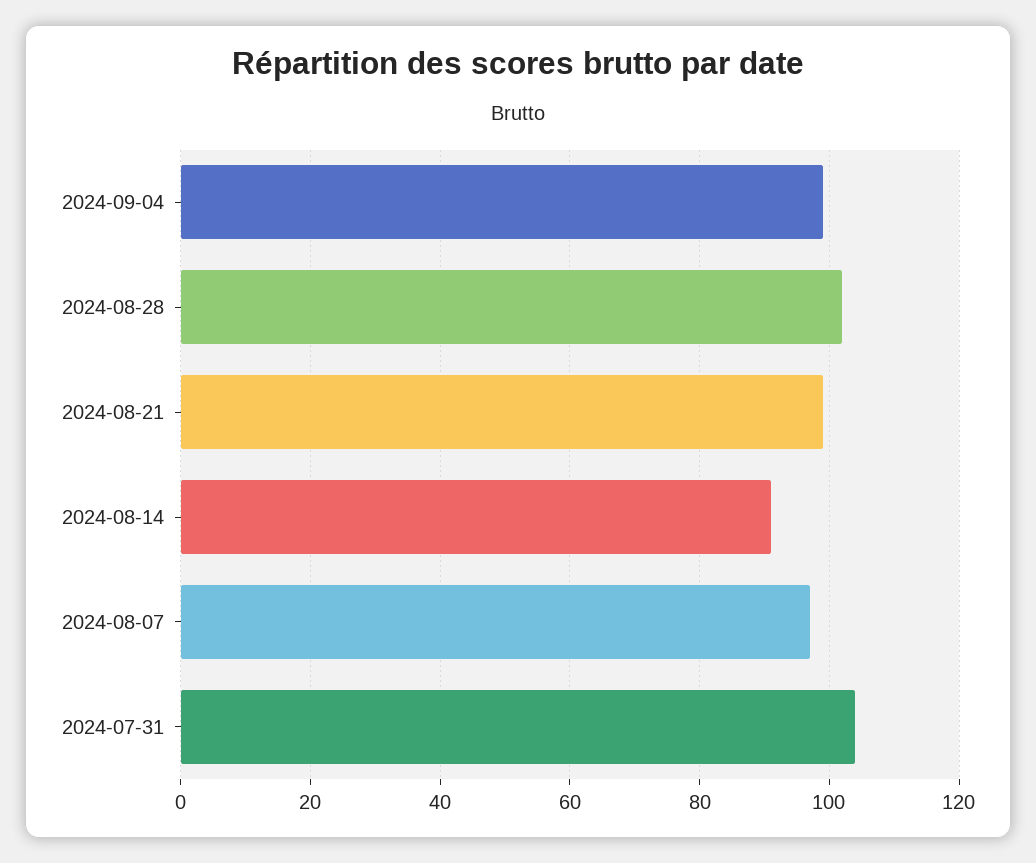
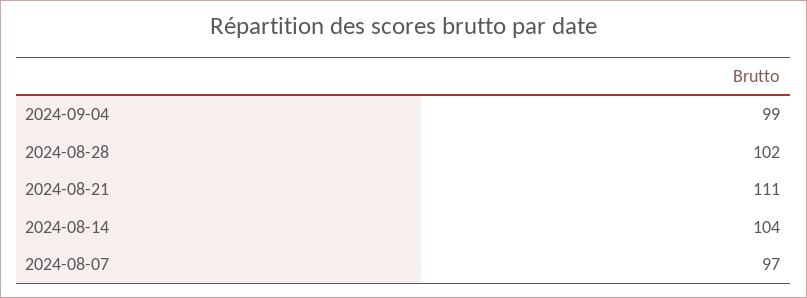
  {
    "2024-09-04": 99,
    "2024-08-28": 102,
-   "2024-08-21": 100,
+   "2024-08-21": 111,
-   "2024-08-14": 90,
+   "2024-08-14": 104,
-   "2024-08-07": 97,
+   "2024-08-07": 97
-   "2024-07-31": 105
  }

